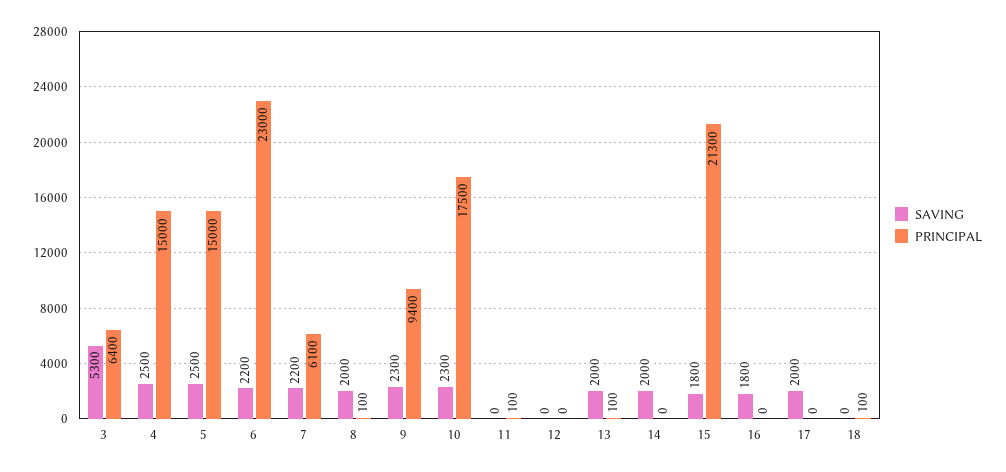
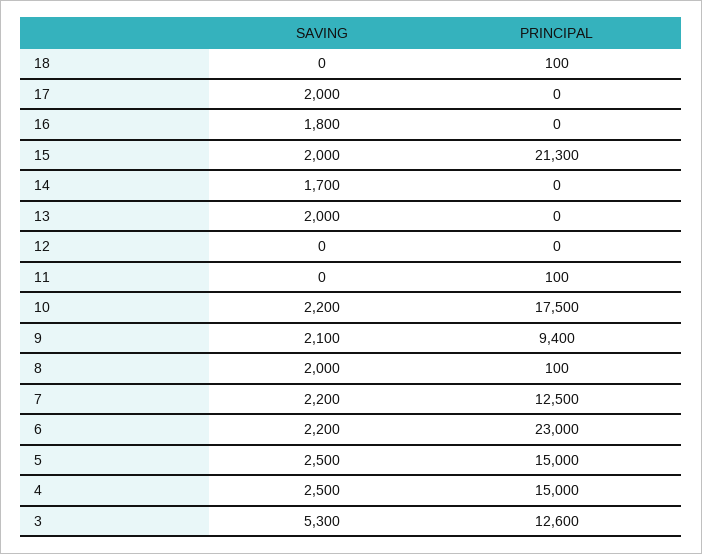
  {
    "SAVING": {
      "3": 5300,
      "4": 2500,
      "5": 2500,
      "6": 2200,
      "7": 2200,
      "8": 2000,
-     "9": 2300,
+     "9": 2100,
-     "10": 2300,
+     "10": 2200,
      "11": 0,
      "12": 0,
      "13": 2000,
-     "14": 2000,
+     "14": 1700,
-     "15": 1800,
+     "15": 2000,
      "16": 1800,
      "17": 2000,
      "18": 0
    },
    "PRINCIPAL": {
-     "3": 6400,
+     "3": 12600,
      "4": 15000,
      "5": 15000,
      "6": 23000,
-     "7": 6100,
+     "7": 12500,
      "8": 100,
      "9": 9400,
      "10": 17500,
      "11": 100,
      "12": 0,
-     "13": 100,
+     "13": 0,
      "14": 0,
      "15": 21300,
      "16": 0,
      "17": 0,
      "18": 100
    }
  }

